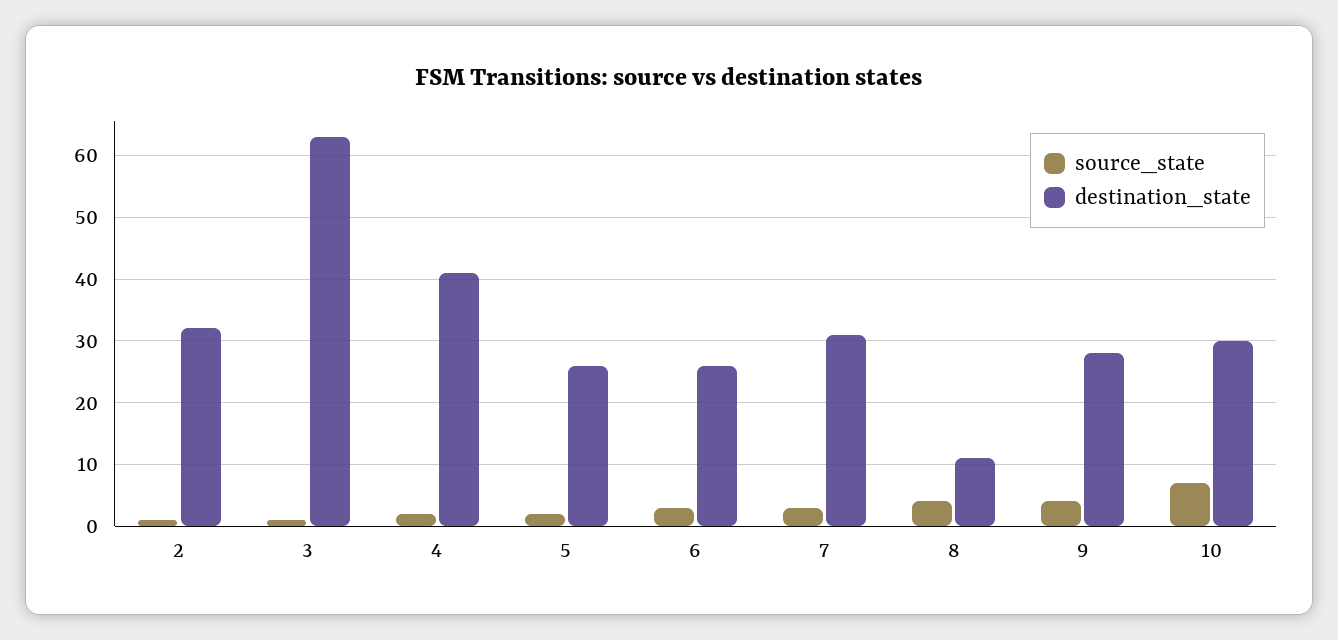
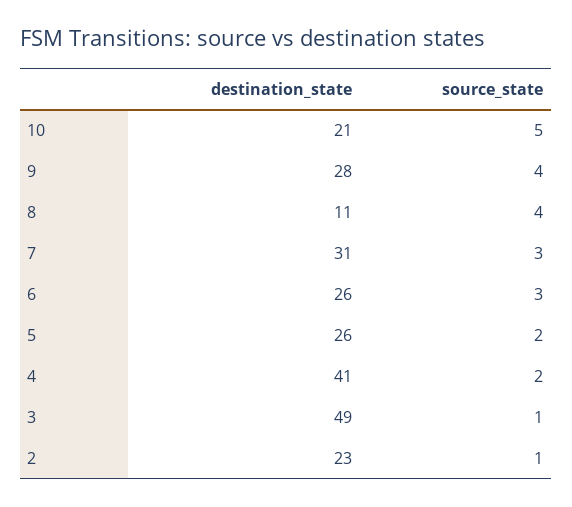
  {
    "source_state": {
      "2": 1,
      "3": 1,
      "4": 2,
      "5": 2,
      "6": 3,
      "7": 3,
      "8": 4,
      "9": 4,
-     "10": 7
+     "10": 5
    },
    "destination_state": {
-     "2": 32,
+     "2": 23,
-     "3": 63,
+     "3": 49,
      "4": 41,
      "5": 26,
      "6": 26,
      "7": 31,
      "8": 11,
      "9": 28,
-     "10": 30
+     "10": 21
    }
  }

